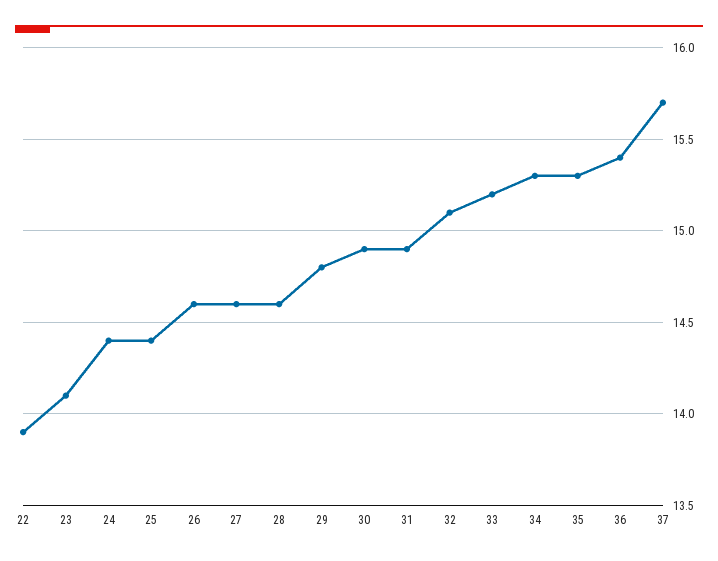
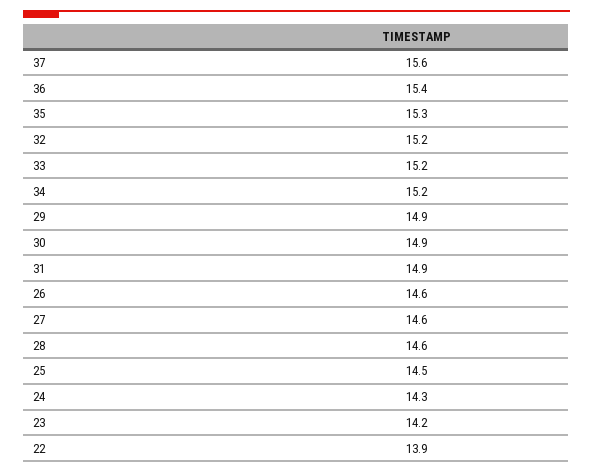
  {
    "22": 13.9,
-   "23": 14.1,
+   "23": 14.2,
-   "24": 14.4,
+   "24": 14.3,
-   "25": 14.4,
+   "25": 14.5,
    "26": 14.6,
    "27": 14.6,
    "28": 14.6,
-   "29": 14.8,
+   "29": 14.9,
    "30": 14.9,
    "31": 14.9,
-   "32": 15.1,
+   "32": 15.2,
    "33": 15.2,
-   "34": 15.3,
+   "34": 15.2,
    "35": 15.3,
    "36": 15.4,
-   "37": 15.7
+   "37": 15.6
  }

